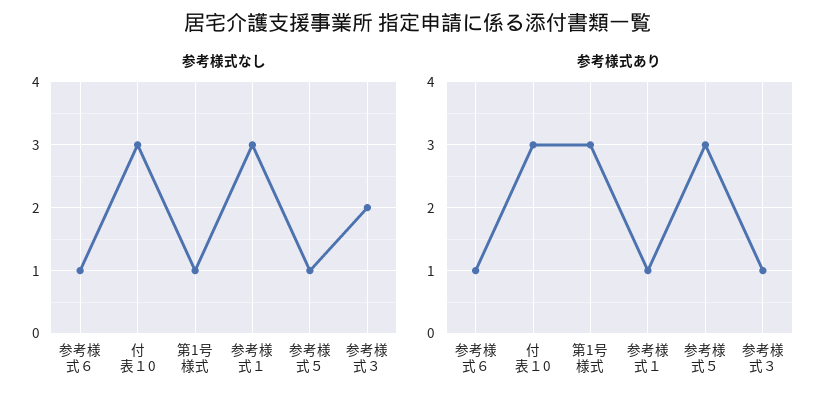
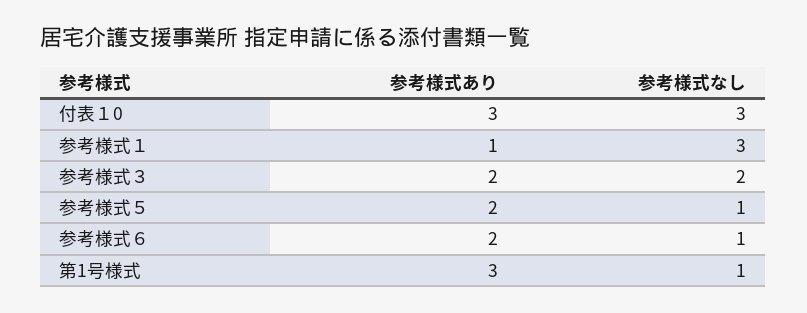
  {
    "参考様式なし": {
      "参考様式６": 1,
      "付表１0": 3,
      "第1号様式": 1,
      "参考様式１": 3,
      "参考様式５": 1,
      "参考様式３": 2
    },
    "参考様式あり": {
-     "参考様式６": 1,
+     "参考様式６": 2,
      "付表１0": 3,
      "第1号様式": 3,
      "参考様式１": 1,
-     "参考様式５": 3,
+     "参考様式５": 2,
-     "参考様式３": 1
+     "参考様式３": 2
    }
  }

